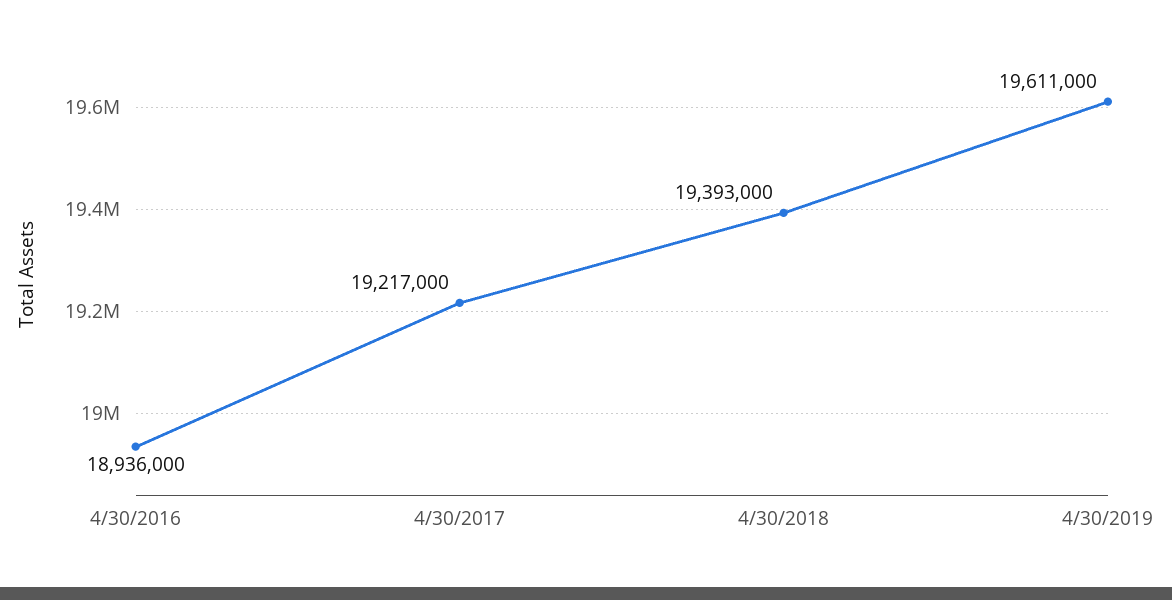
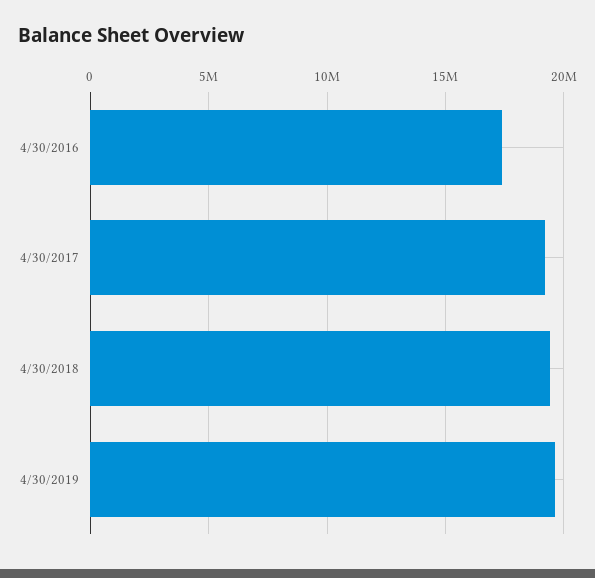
  {
-   "4/30/2016": 18936000,
+   "4/30/2016": 17500000,
    "4/30/2017": 19217000,
    "4/30/2018": 19393000,
    "4/30/2019": 19611000
  }

